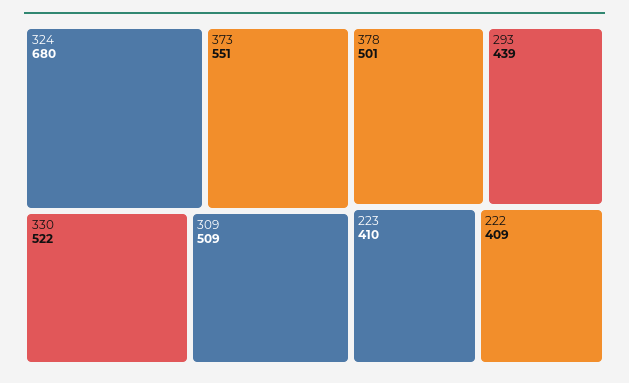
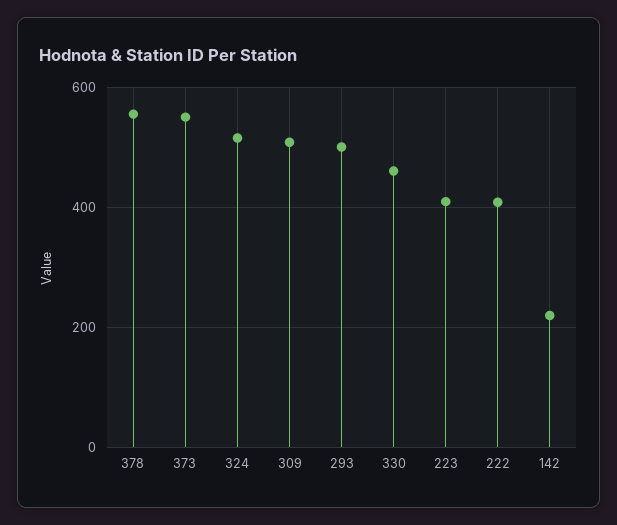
  {
-   "324": 680,
+   "324": 520,
    "373": 551,
-   "330": 522,
+   "330": 460,
    "309": 509,
-   "378": 501,
+   "378": 560,
-   "293": 439,
+   "293": 500,
    "223": 410,
-   "222": 409
+   "222": 409,
+   "142": 220
  }

